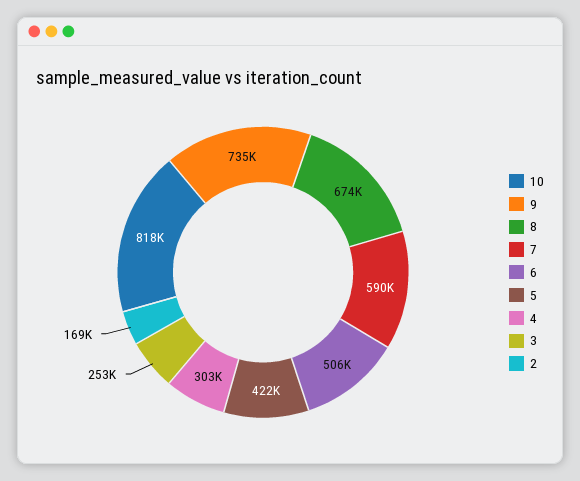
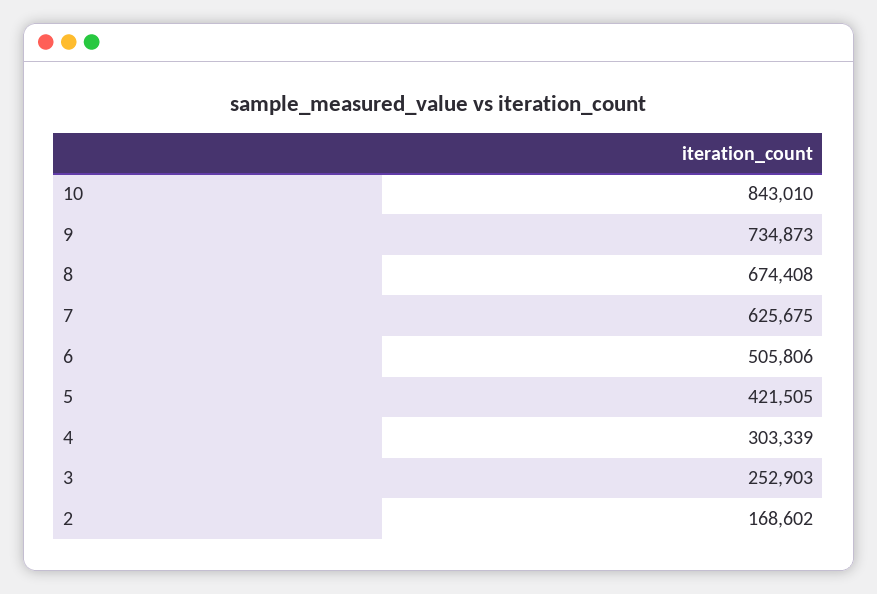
  {
-   "10": 818000,
+   "10": 843010,
    "9": 734873,
    "8": 674408,
-   "7": 590000,
+   "7": 625675,
    "6": 505806,
    "5": 421505,
    "4": 303339,
    "3": 252903,
    "2": 168602
  }

